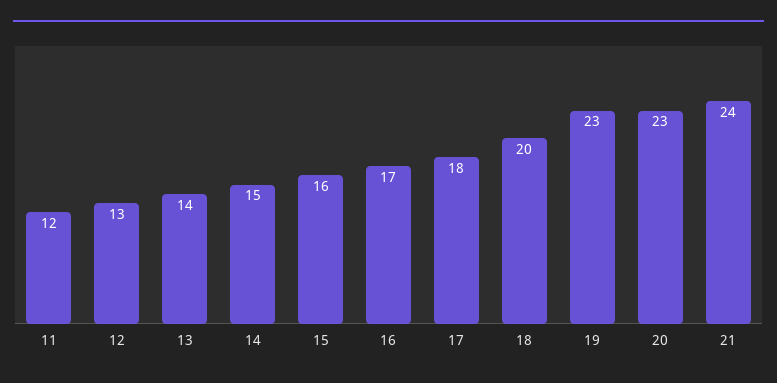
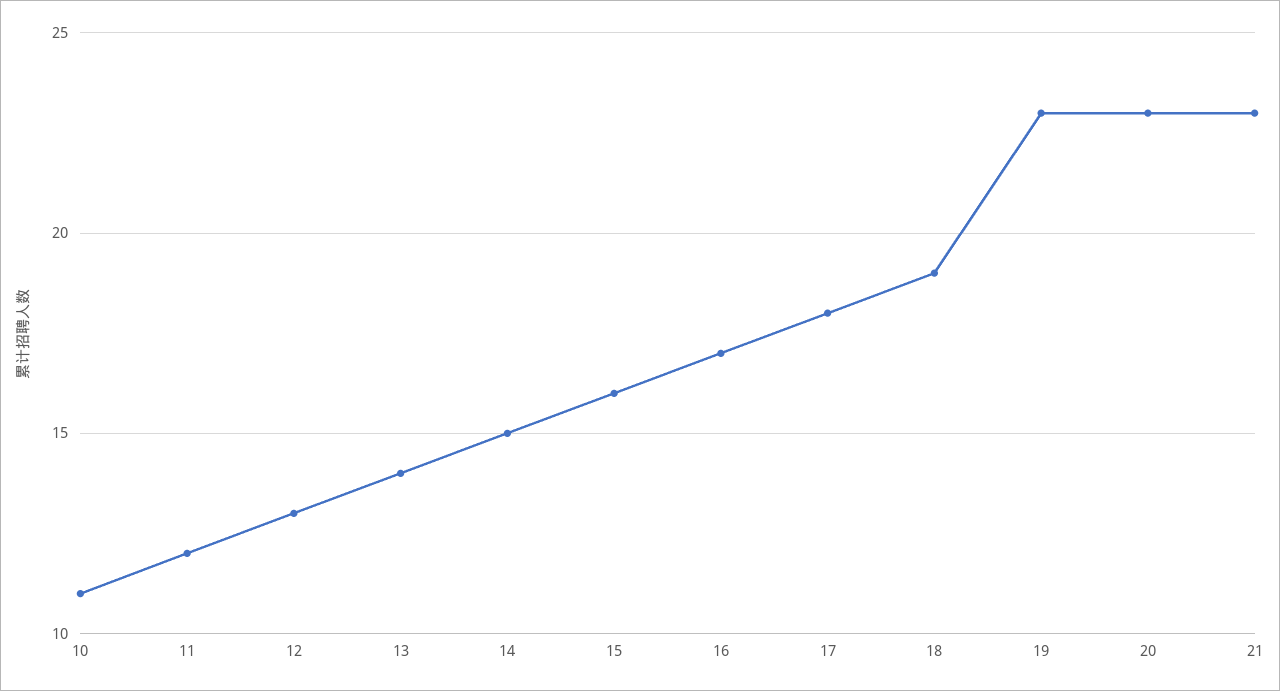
  {
    "11": 12,
    "12": 13,
    "13": 14,
    "14": 15,
    "15": 16,
    "16": 17,
    "17": 18,
-   "18": 20,
+   "18": 19,
    "19": 23,
    "20": 23,
-   "21": 24
+   "21": 23,
+   "10": 11
  }

